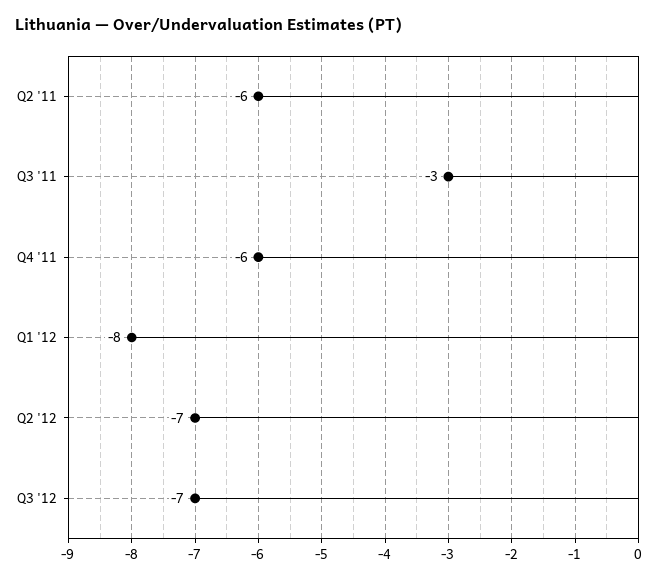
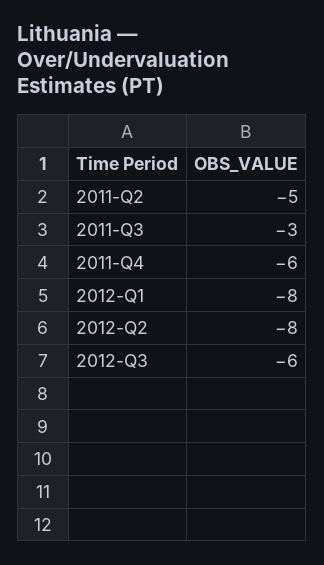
  {
-   "Q2 '11": -6,
+   "Q2 '11": -5,
    "Q3 '11": -3,
    "Q4 '11": -6,
    "Q1 '12": -8,
-   "Q2 '12": -7,
+   "Q2 '12": -8,
-   "Q3 '12": -7
+   "Q3 '12": -6
  }

